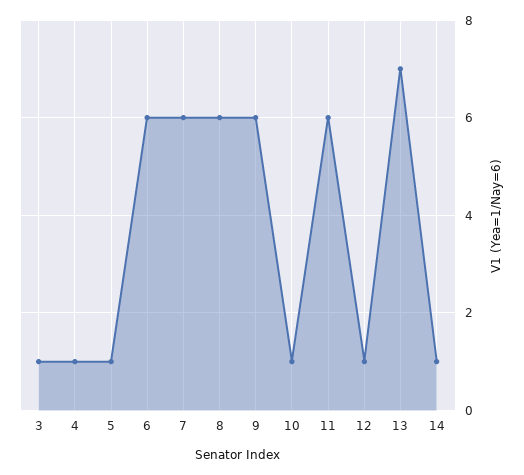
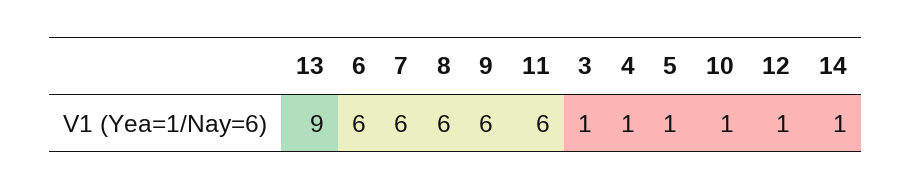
  {
    "3": 1,
    "4": 1,
    "5": 1,
    "6": 6,
    "7": 6,
    "8": 6,
    "9": 6,
    "10": 1,
    "11": 6,
    "12": 1,
-   "13": 7,
+   "13": 9,
    "14": 1
  }

